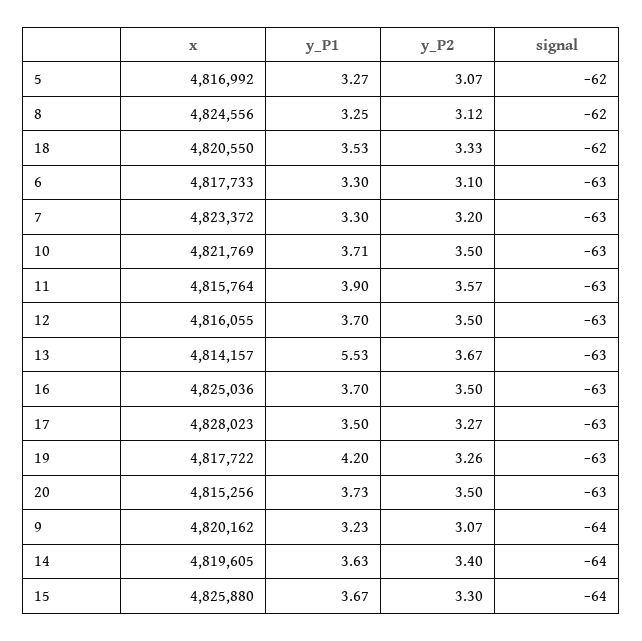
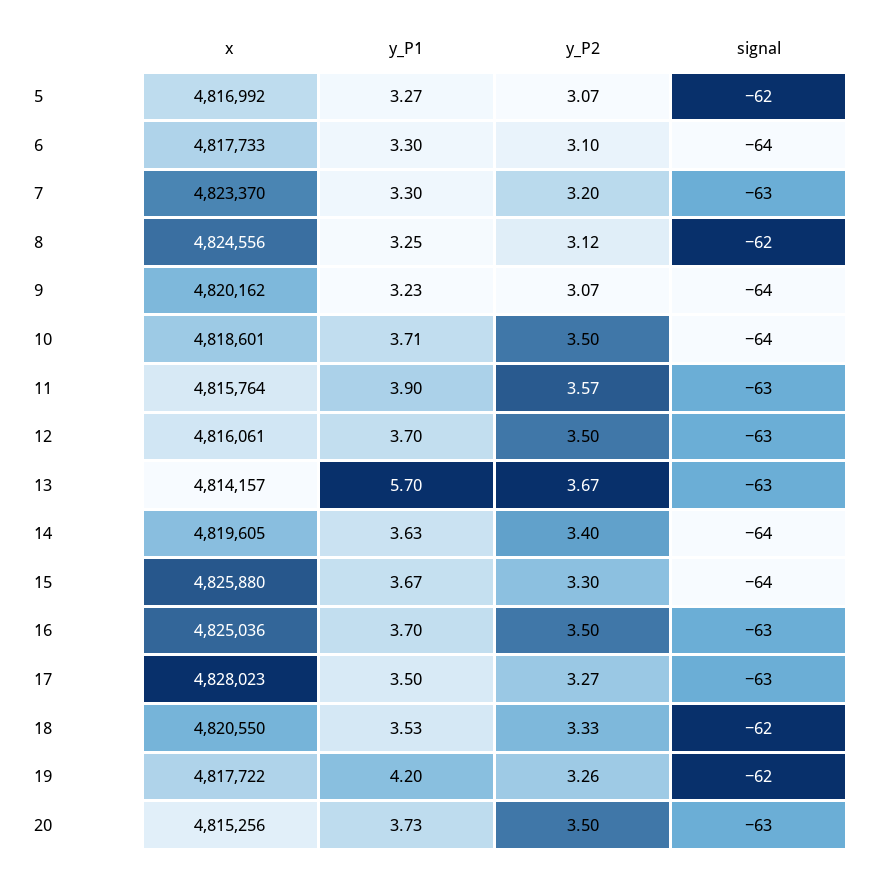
  {
    "x": {
      "5": 4816992,
      "8": 4824556,
      "18": 4820550,
      "6": 4817733,
-     "7": 4823372,
+     "7": 4823370,
-     "10": 4821769,
+     "10": 4818601,
      "11": 4815764,
-     "12": 4816055,
+     "12": 4816061,
      "13": 4814157,
      "16": 4825036,
      "17": 4828023,
      "19": 4817722,
      "20": 4815256,
      "9": 4820162,
      "14": 4819605,
      "15": 4825880
    },
    "y_P1": {
      "5": 3.27,
      "8": 3.25,
      "18": 3.53,
      "6": 3.3,
      "7": 3.3,
      "10": 3.71,
      "11": 3.9,
      "12": 3.7,
-     "13": 5.53,
+     "13": 5.7,
      "16": 3.7,
      "17": 3.5,
      "19": 4.2,
      "20": 3.73,
      "9": 3.23,
      "14": 3.63,
      "15": 3.67
    },
    "y_P2": {
      "5": 3.07,
      "8": 3.12,
      "18": 3.33,
      "6": 3.1,
      "7": 3.2,
      "10": 3.5,
      "11": 3.57,
      "12": 3.5,
      "13": 3.67,
      "16": 3.5,
      "17": 3.27,
      "19": 3.26,
      "20": 3.5,
      "9": 3.07,
      "14": 3.4,
      "15": 3.3
    },
    "signal": {
      "5": -62,
      "8": -62,
      "18": -62,
-     "6": -63,
+     "6": -64,
      "7": -63,
-     "10": -63,
+     "10": -64,
      "11": -63,
      "12": -63,
      "13": -63,
      "16": -63,
      "17": -63,
-     "19": -63,
+     "19": -62,
      "20": -63,
      "9": -64,
      "14": -64,
      "15": -64
    }
  }

